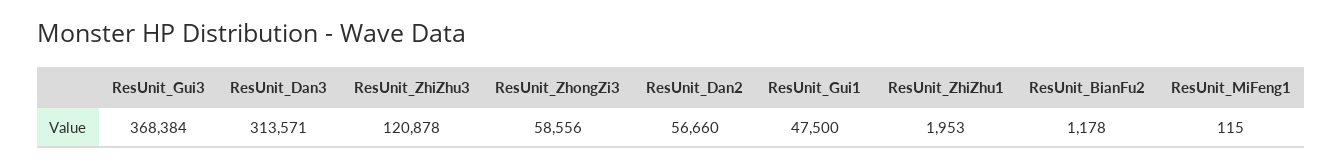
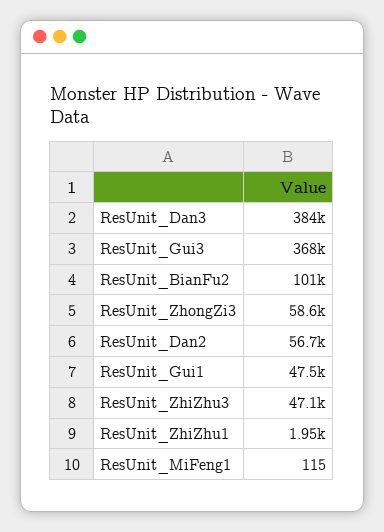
  {
    "ResUnit_Gui3": 368384,
-   "ResUnit_Dan3": 313571,
+   "ResUnit_Dan3": 384000,
-   "ResUnit_ZhiZhu3": 120878,
+   "ResUnit_ZhiZhu3": 47100,
    "ResUnit_ZhongZi3": 58556,
    "ResUnit_Dan2": 56660,
    "ResUnit_Gui1": 47500,
    "ResUnit_ZhiZhu1": 1953,
-   "ResUnit_BianFu2": 1178,
+   "ResUnit_BianFu2": 101000,
    "ResUnit_MiFeng1": 115
  }

